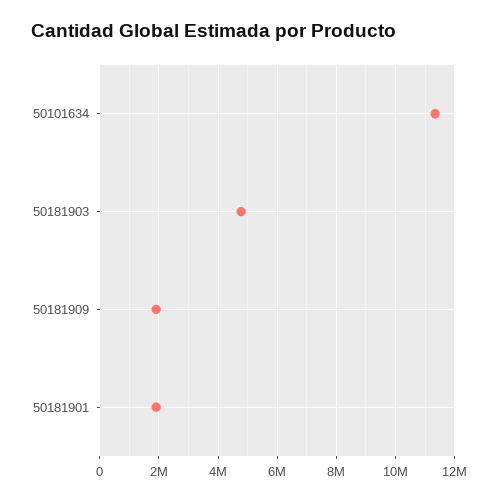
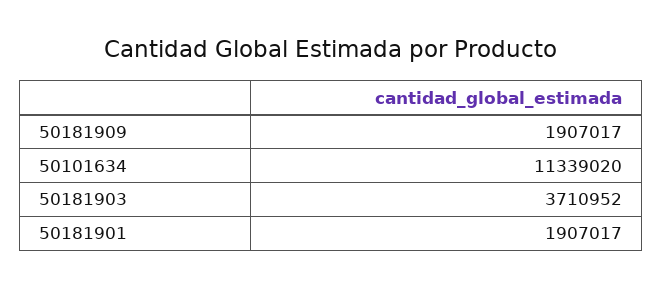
  {
    "50101634": 11339020,
-   "50181903": 4750000,
+   "50181903": 3710952,
    "50181909": 1907017,
    "50181901": 1907017
  }

